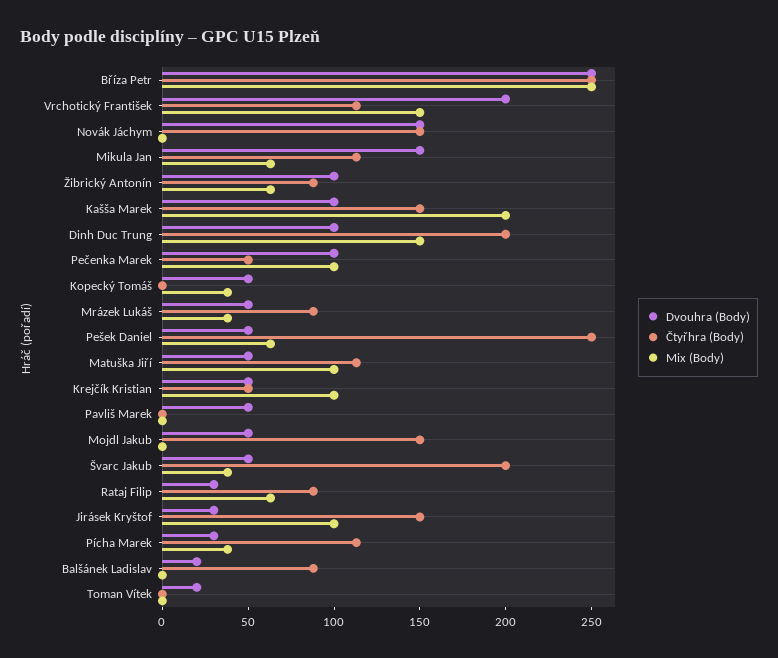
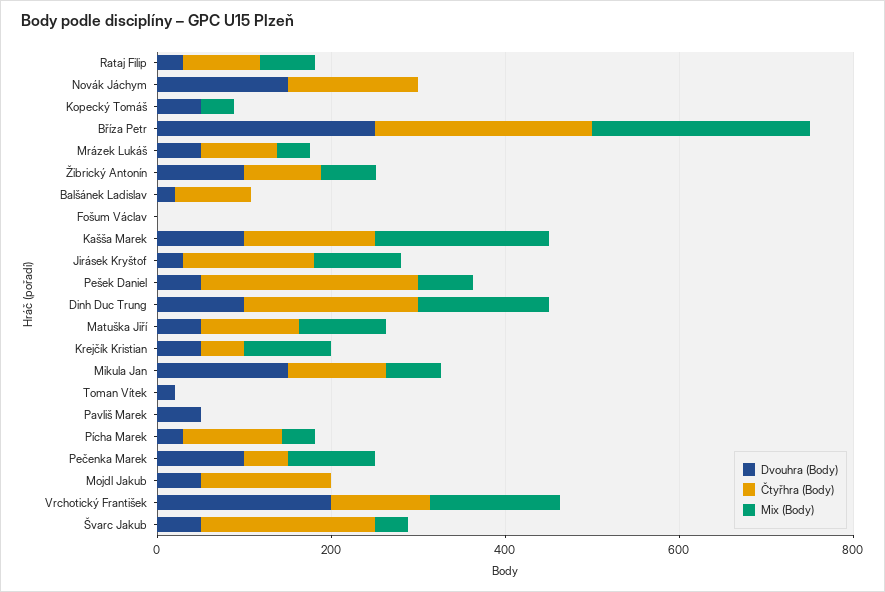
  {
    "Dvouhra (Body)": {
      "Bříza Petr": 250,
      "Vrchotický František": 200,
      "Novák Jáchym": 150,
      "Mikula Jan": 150,
      "Žibrický Antonín": 100,
      "Kašša Marek": 100,
      "Dinh Duc Trung": 100,
      "Pečenka Marek": 100,
      "Kopecký Tomáš": 50,
      "Mrázek Lukáš": 50,
      "Pešek Daniel": 50,
      "Matuška Jiří": 50,
      "Krejčík Kristian": 50,
      "Pavliš Marek": 50,
      "Mojdl Jakub": 50,
      "Švarc Jakub": 50,
      "Rataj Filip": 30,
      "Jirásek Kryštof": 30,
      "Pícha Marek": 30,
      "Balšánek Ladislav": 20,
-     "Toman Vítek": 20
+     "Toman Vítek": 20,
+     "Fošum Václav": 0
    },
    "Čtyřhra (Body)": {
      "Bříza Petr": 250,
      "Vrchotický František": 110,
      "Novák Jáchym": 150,
      "Mikula Jan": 110,
      "Žibrický Antonín": 90,
      "Kašša Marek": 150,
      "Dinh Duc Trung": 200,
      "Pečenka Marek": 50,
      "Kopecký Tomáš": 0,
      "Mrázek Lukáš": 90,
      "Pešek Daniel": 250,
      "Matuška Jiří": 110,
      "Krejčík Kristian": 50,
      "Pavliš Marek": 0,
      "Mojdl Jakub": 150,
      "Švarc Jakub": 200,
      "Rataj Filip": 90,
      "Jirásek Kryštof": 150,
      "Pícha Marek": 110,
      "Balšánek Ladislav": 90,
-     "Toman Vítek": 0
+     "Toman Vítek": 0,
+     "Fošum Václav": 0
    },
    "Mix (Body)": {
      "Bříza Petr": 250,
      "Vrchotický František": 150,
      "Novák Jáchym": 0,
      "Mikula Jan": 60,
      "Žibrický Antonín": 60,
      "Kašša Marek": 200,
      "Dinh Duc Trung": 150,
      "Pečenka Marek": 100,
      "Kopecký Tomáš": 40,
      "Mrázek Lukáš": 40,
      "Pešek Daniel": 60,
      "Matuška Jiří": 100,
      "Krejčík Kristian": 100,
      "Pavliš Marek": 0,
      "Mojdl Jakub": 0,
      "Švarc Jakub": 40,
      "Rataj Filip": 60,
      "Jirásek Kryštof": 100,
      "Pícha Marek": 40,
      "Balšánek Ladislav": 0,
-     "Toman Vítek": 0
+     "Toman Vítek": 0,
+     "Fošum Václav": 0
    }
  }

